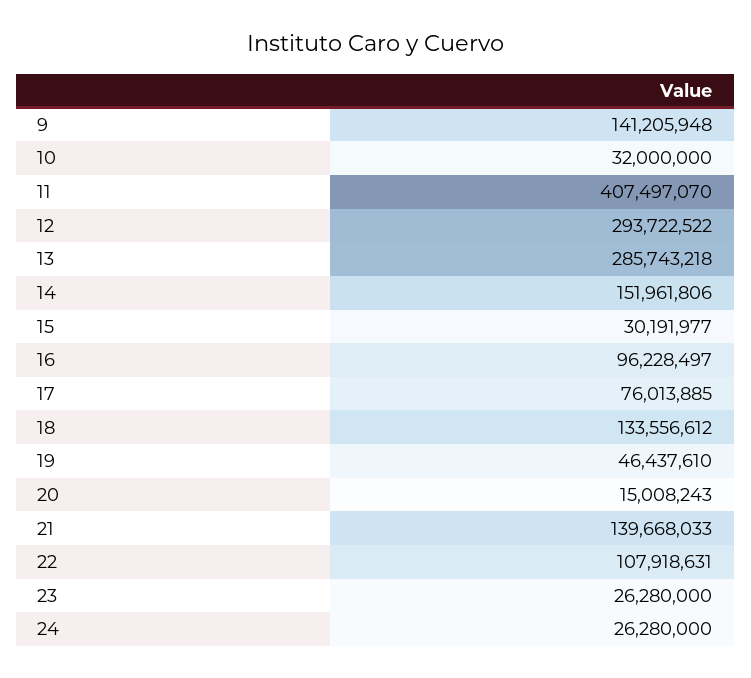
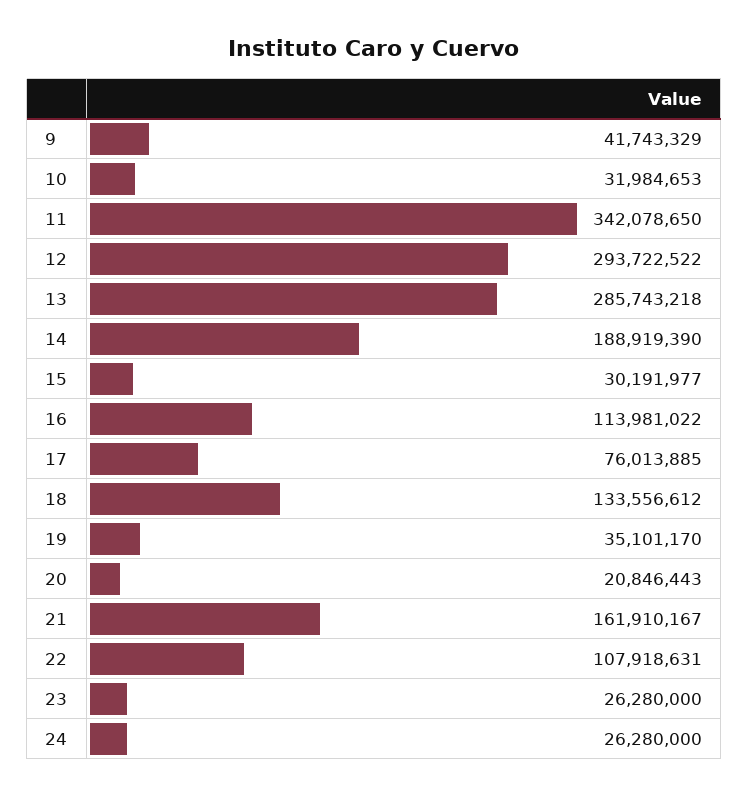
  {
-   "9": 141205948,
+   "9": 41743329,
-   "10": 32000000,
+   "10": 31984653,
-   "11": 407497070,
+   "11": 342078650,
    "12": 293722522,
    "13": 285743218,
-   "14": 151961806,
+   "14": 188919390,
    "15": 30191977,
-   "16": 96228497,
+   "16": 113981022,
    "17": 76013885,
    "18": 133556612,
-   "19": 46437610,
+   "19": 35101170,
-   "20": 15008243,
+   "20": 20846443,
-   "21": 139668033,
+   "21": 161910167,
    "22": 107918631,
    "23": 26280000,
    "24": 26280000
  }

